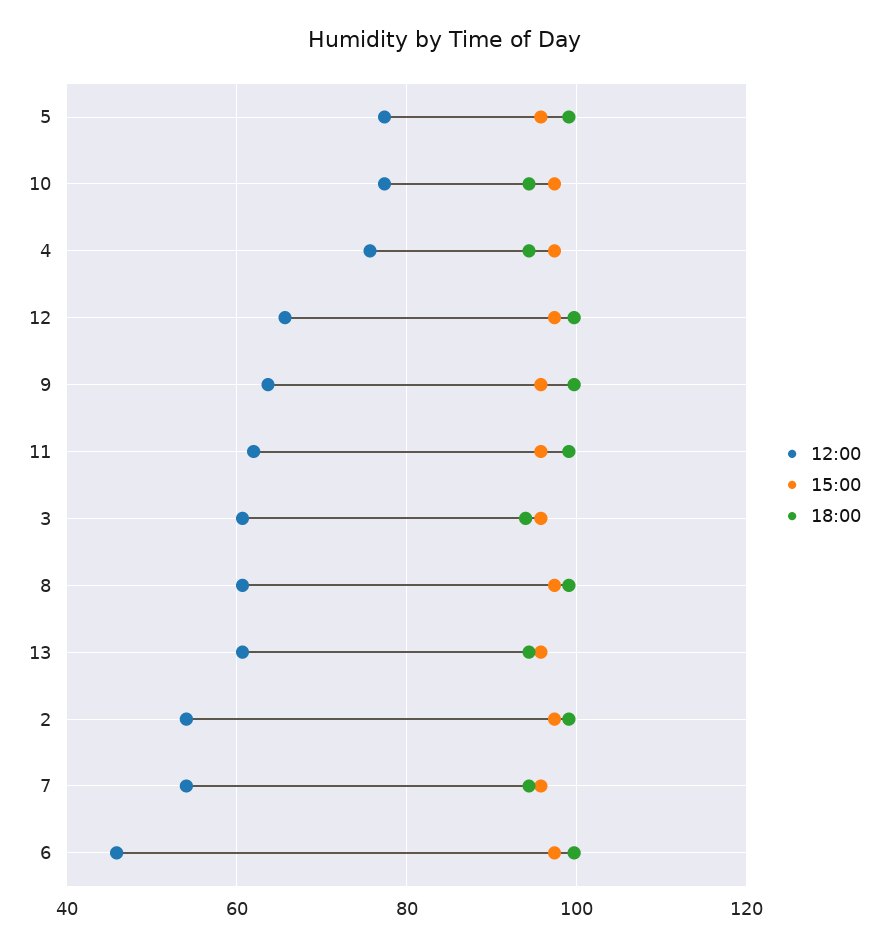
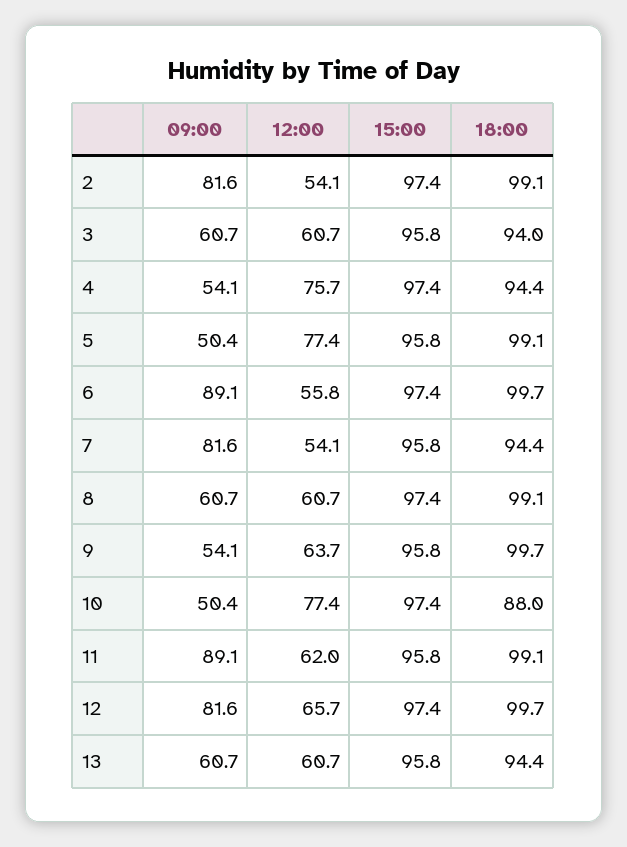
  {
    "12:00": {
      "5": 77.4,
      "10": 77.4,
      "4": 75.7,
      "12": 65.7,
      "9": 63.7,
      "11": 62,
      "3": 60.7,
      "8": 60.7,
      "13": 60.7,
      "2": 54.1,
      "7": 54.1,
-     "6": 46
+     "6": 55.8
    },
    "15:00": {
      "5": 95.8,
      "10": 97.4,
      "4": 97.4,
      "12": 97.4,
      "9": 95.8,
      "11": 95.8,
      "3": 95.8,
      "8": 97.4,
      "13": 95.8,
      "2": 97.4,
      "7": 95.8,
      "6": 97.4
    },
    "18:00": {
      "5": 99.1,
-     "10": 94,
+     "10": 88,
      "4": 94.4,
      "12": 99.7,
      "9": 99.7,
      "11": 99.1,
      "3": 94,
      "8": 99.1,
      "13": 94.4,
      "2": 99.1,
      "7": 94.4,
      "6": 99.7
-   }
+   },
+   "09:00": {
+     "2": 81.6,
+     "3": 60.7,
+     "4": 54.1,
+     "5": 50.4,
+     "6": 89.1,
+     "7": 81.6,
+     "8": 60.7,
+     "9": 54.1,
+     "10": 50.4,
+     "11": 89.1,
+     "12": 81.6,
+     "13": 60.7
+   }
  }

